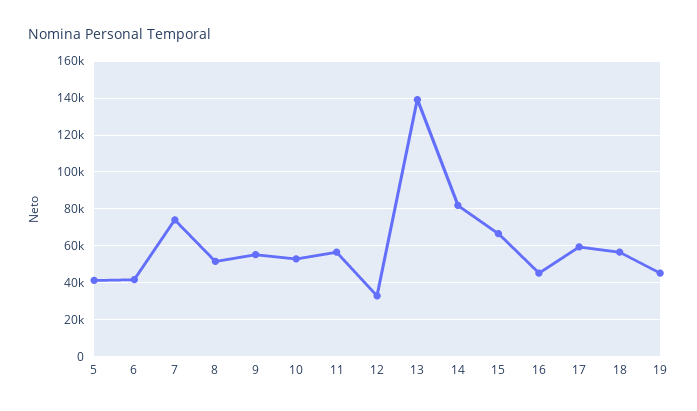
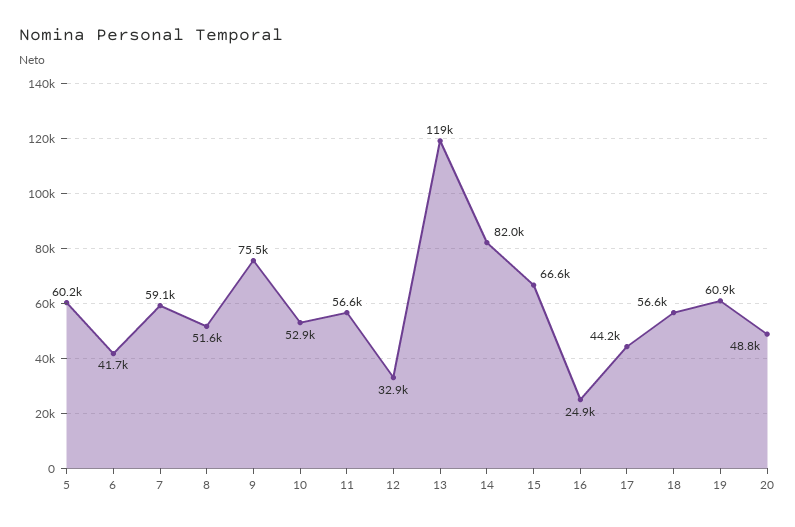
  {
-   "5": 40000,
+   "5": 60200,
    "6": 41700,
-   "7": 75000,
+   "7": 59100,
    "8": 51600,
-   "9": 55000,
+   "9": 75500,
    "10": 52900,
    "11": 56600,
    "12": 32900,
-   "13": 140000,
+   "13": 119000,
    "14": 82000,
    "15": 66600,
-   "16": 45000,
+   "16": 24900,
-   "17": 60000,
+   "17": 44200,
    "18": 56600,
-   "19": 45000
+   "19": 60900,
+   "20": 48800
  }

